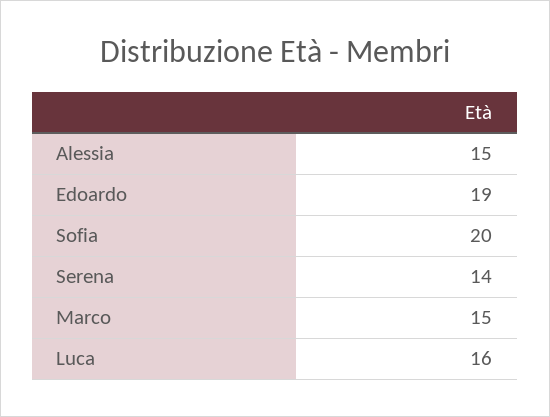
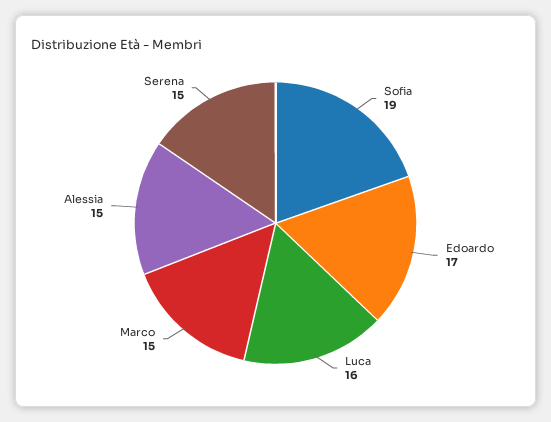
  {
    "Alessia": 15,
-   "Edoardo": 19,
+   "Edoardo": 17,
-   "Sofia": 20,
+   "Sofia": 19,
-   "Serena": 14,
+   "Serena": 15,
    "Marco": 15,
    "Luca": 16
  }

